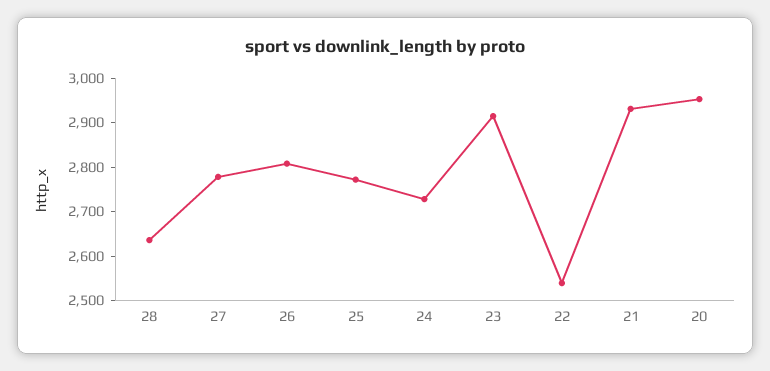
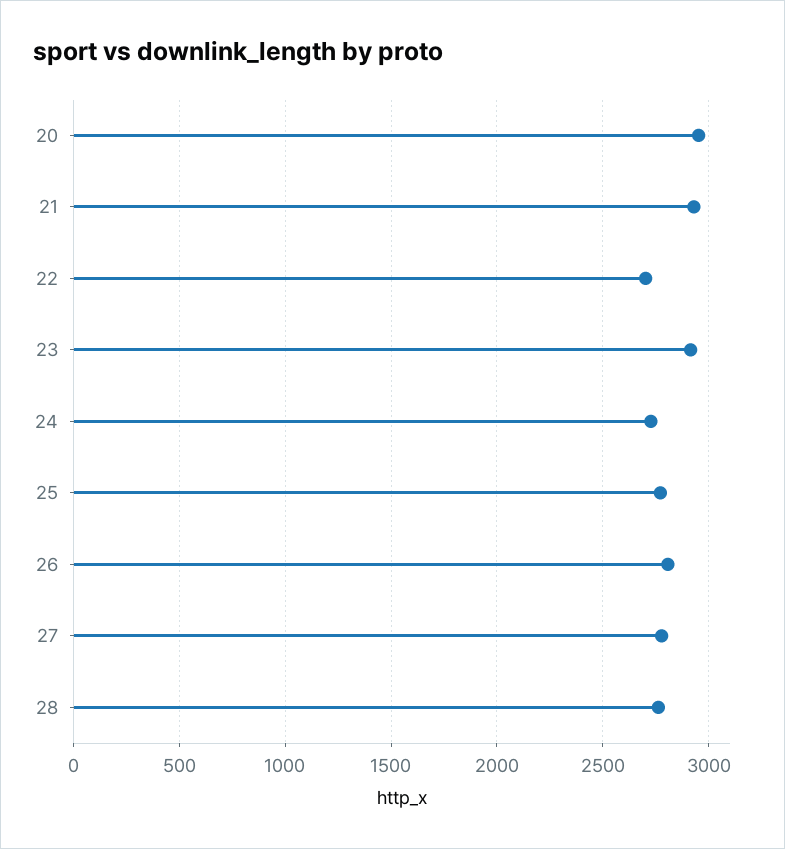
  {
-   "28": 2640,
+   "28": 2750,
    "27": 2780,
    "26": 2800,
    "25": 2780,
    "24": 2720,
    "23": 2920,
-   "22": 2540,
+   "22": 2700,
    "21": 2940,
    "20": 2960
  }

